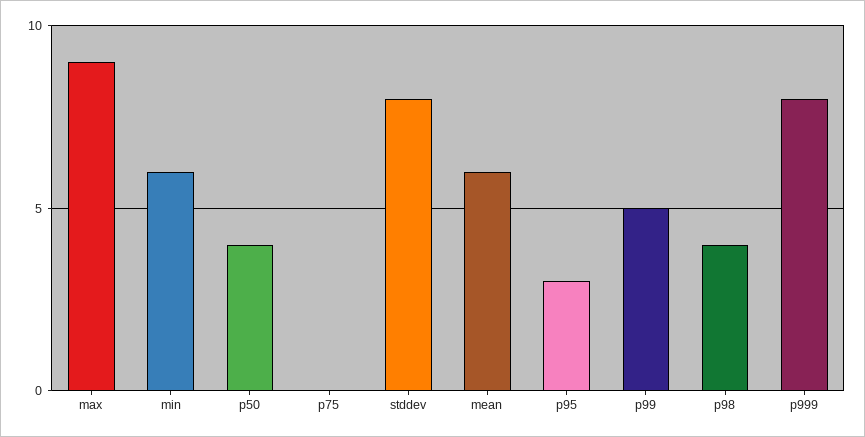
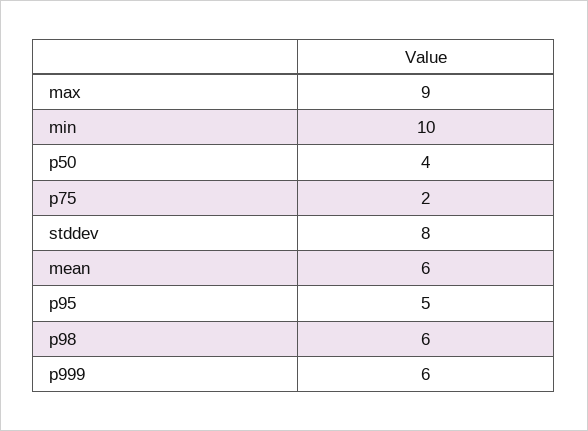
  {
    "max": 9,
-   "min": 6,
+   "min": 10,
    "p50": 4,
-   "p75": 0,
+   "p75": 2,
    "stddev": 8,
    "mean": 6,
-   "p95": 3,
+   "p95": 5,
-   "p99": 5,
-   "p98": 4,
+   "p98": 6,
-   "p999": 8
+   "p999": 6
  }

